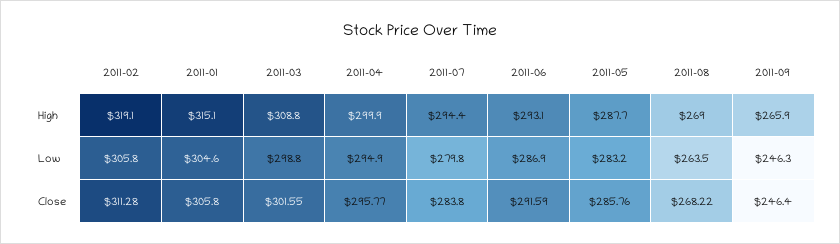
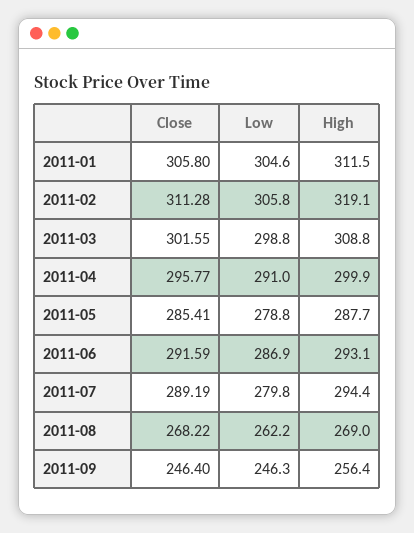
  {
    "2011-02": {
      "High": 319.1,
      "Low": 305.8,
      "Close": 311.28
    },
    "2011-01": {
-     "High": 315.1,
+     "High": 311.5,
      "Low": 304.6,
      "Close": 305.8
    },
    "2011-03": {
      "High": 308.8,
      "Low": 298.8,
      "Close": 301.55
    },
    "2011-04": {
      "High": 299.9,
-     "Low": 294.9,
+     "Low": 291,
      "Close": 295.77
    },
    "2011-07": {
      "High": 294.4,
      "Low": 279.8,
-     "Close": 283.8
+     "Close": 289.19
    },
    "2011-06": {
      "High": 293.1,
      "Low": 286.9,
      "Close": 291.59
    },
    "2011-05": {
      "High": 287.7,
-     "Low": 283.2,
+     "Low": 278.8,
-     "Close": 285.76
+     "Close": 285.41
    },
    "2011-08": {
      "High": 269,
-     "Low": 263.5,
+     "Low": 262.2,
      "Close": 268.22
    },
    "2011-09": {
-     "High": 265.9,
+     "High": 256.4,
      "Low": 246.3,
      "Close": 246.4
    }
  }

